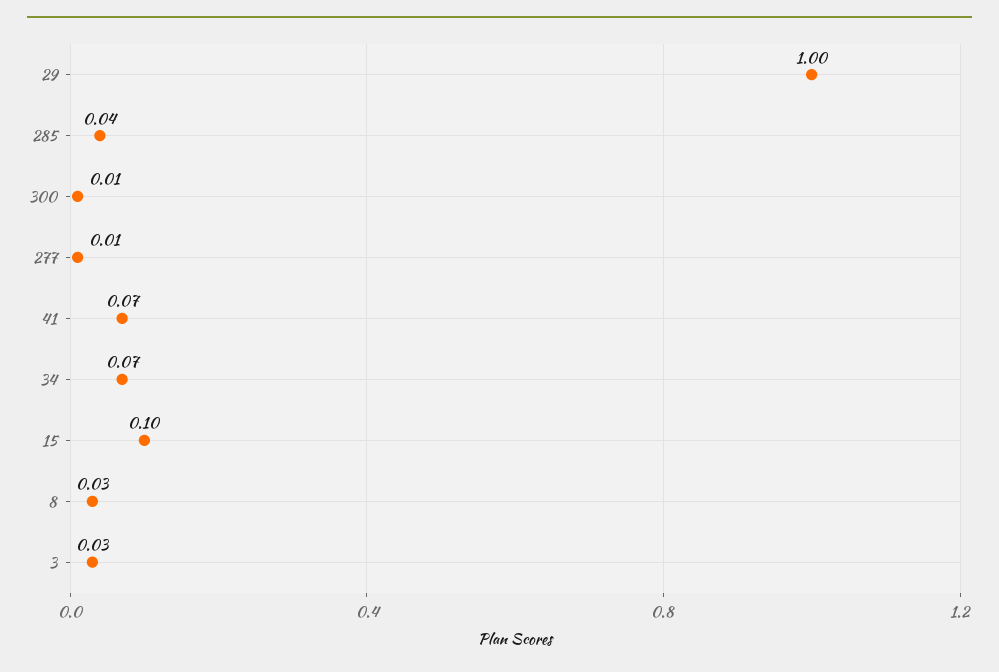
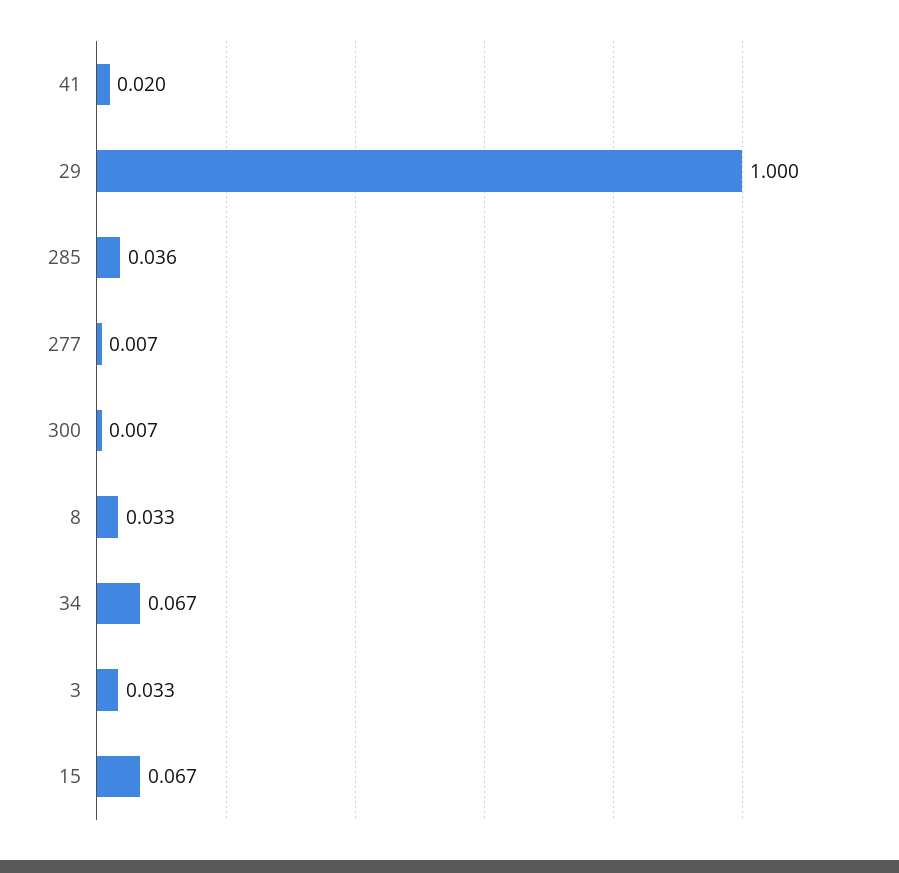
  {
    "29": 1,
    "285": 0.036,
    "300": 0.007,
    "277": 0.007,
-   "41": 0.07,
+   "41": 0.02,
    "34": 0.067,
-   "15": 0.1,
+   "15": 0.067,
    "8": 0.033,
    "3": 0.033
  }

